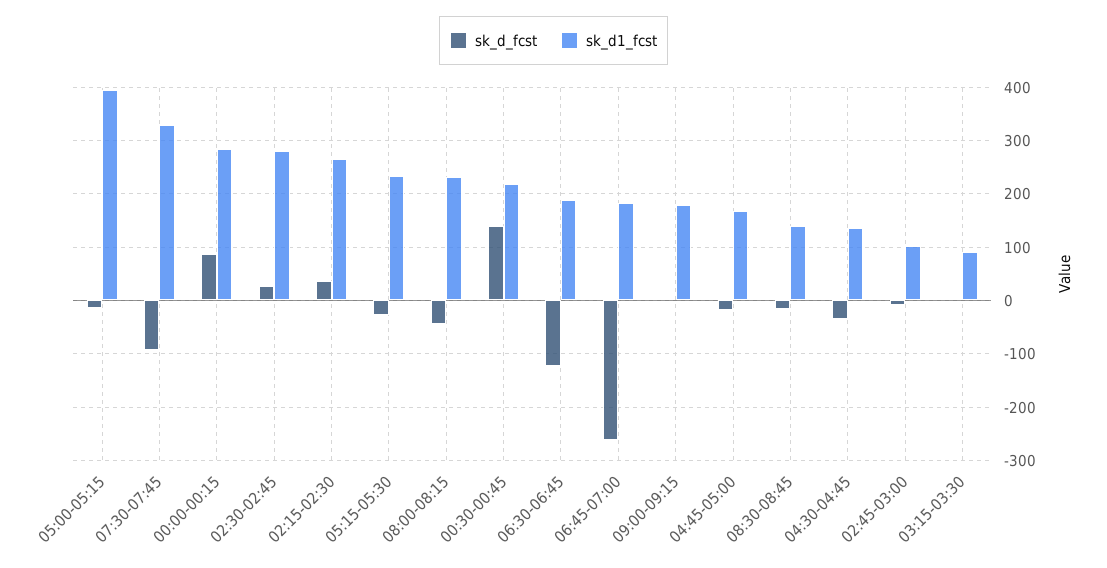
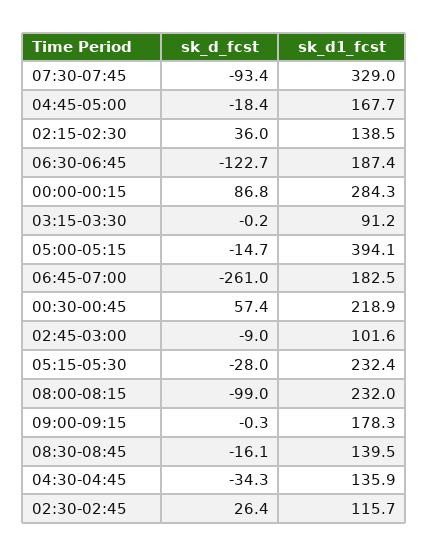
  {
    "sk_d_fcst": {
      "05:00-05:15": -14.7,
      "07:30-07:45": -93.4,
      "00:00-00:15": 86.8,
      "02:30-02:45": 26.4,
      "02:15-02:30": 36,
      "05:15-05:30": -28,
-     "08:00-08:15": -40,
+     "08:00-08:15": -99,
-     "00:30-00:45": 140,
+     "00:30-00:45": 57.4,
      "06:30-06:45": -122.7,
      "06:45-07:00": -261,
      "09:00-09:15": -0.3,
      "04:45-05:00": -18.4,
      "08:30-08:45": -16.1,
      "04:30-04:45": -34.3,
      "02:45-03:00": -9,
      "03:15-03:30": -0.2
    },
    "sk_d1_fcst": {
      "05:00-05:15": 394.1,
      "07:30-07:45": 329,
      "00:00-00:15": 284.3,
-     "02:30-02:45": 280,
+     "02:30-02:45": 115.7,
-     "02:15-02:30": 260,
+     "02:15-02:30": 138.5,
      "05:15-05:30": 232.4,
      "08:00-08:15": 232,
      "00:30-00:45": 218.9,
      "06:30-06:45": 187.4,
      "06:45-07:00": 182.5,
      "09:00-09:15": 178.3,
      "04:45-05:00": 167.7,
      "08:30-08:45": 139.5,
      "04:30-04:45": 135.9,
      "02:45-03:00": 101.6,
      "03:15-03:30": 91.2
    }
  }

